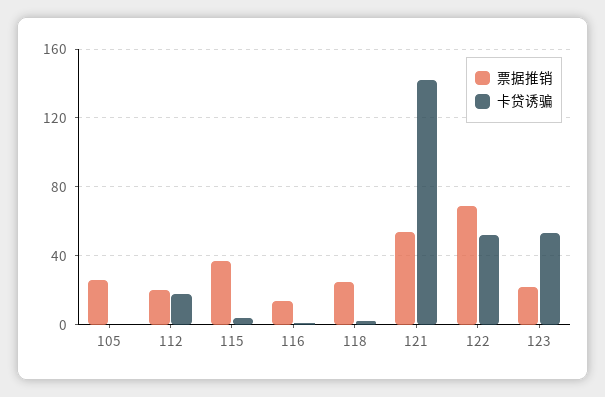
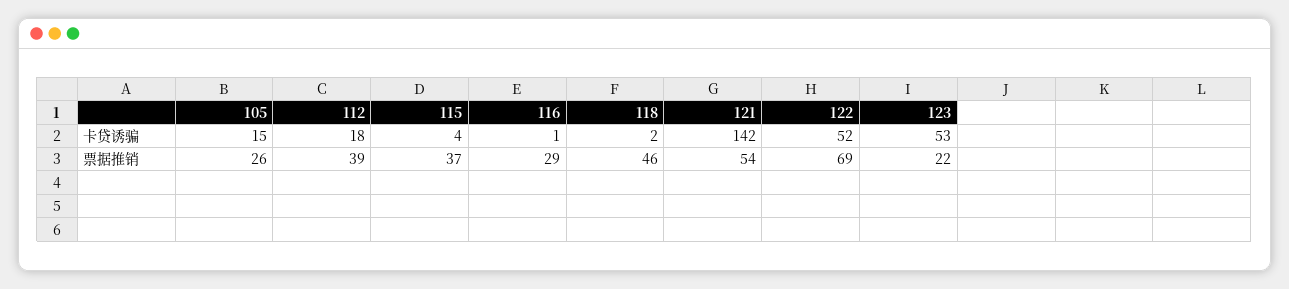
  {
    "票据推销": {
      "105": 26,
-     "112": 20,
+     "112": 39,
      "115": 37,
-     "116": 15,
+     "116": 29,
-     "118": 25,
+     "118": 46,
      "121": 54,
      "122": 69,
      "123": 22
    },
    "卡贷诱骗": {
-     "105": 0,
+     "105": 15,
      "112": 18,
      "115": 4,
      "116": 1,
      "118": 2,
      "121": 142,
      "122": 52,
      "123": 53
    }
  }

